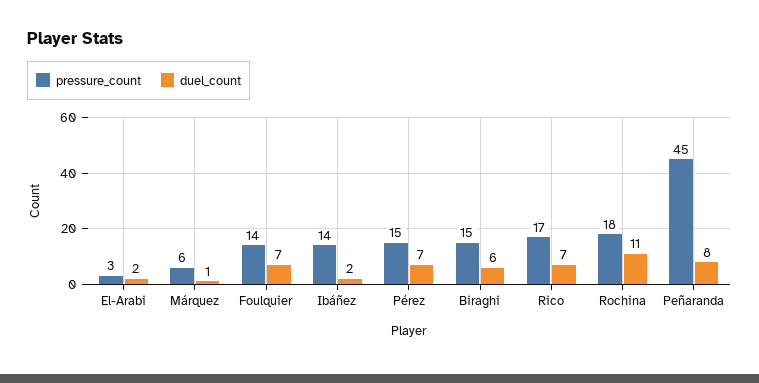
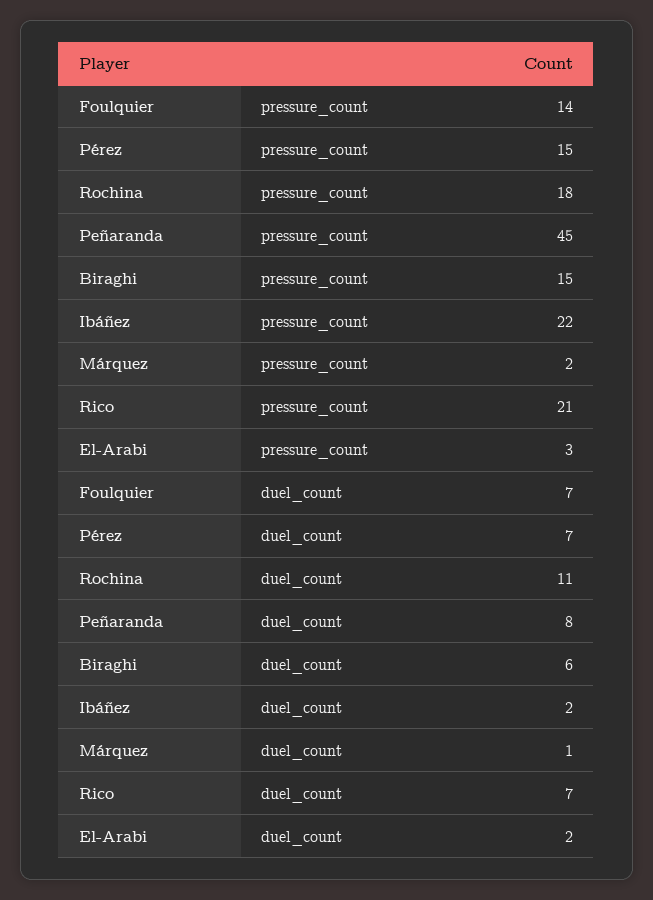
  {
    "pressure_count": {
      "El-Arabi": 3,
-     "Márquez": 6,
+     "Márquez": 2,
      "Foulquier": 14,
-     "Ibáñez": 14,
+     "Ibáñez": 22,
      "Pérez": 15,
      "Biraghi": 15,
-     "Rico": 17,
+     "Rico": 21,
      "Rochina": 18,
      "Peñaranda": 45
    },
    "duel_count": {
      "El-Arabi": 2,
      "Márquez": 1,
      "Foulquier": 7,
      "Ibáñez": 2,
      "Pérez": 7,
      "Biraghi": 6,
      "Rico": 7,
      "Rochina": 11,
      "Peñaranda": 8
    }
  }

